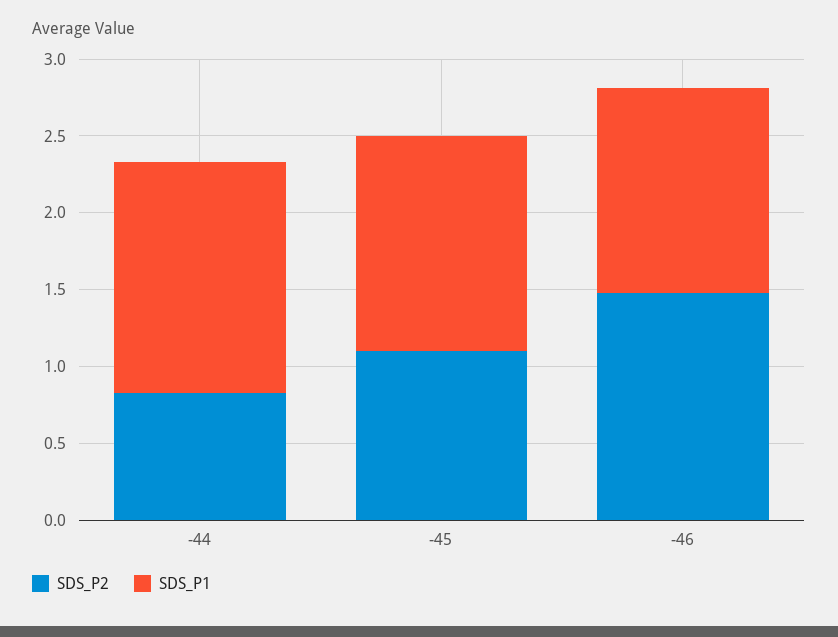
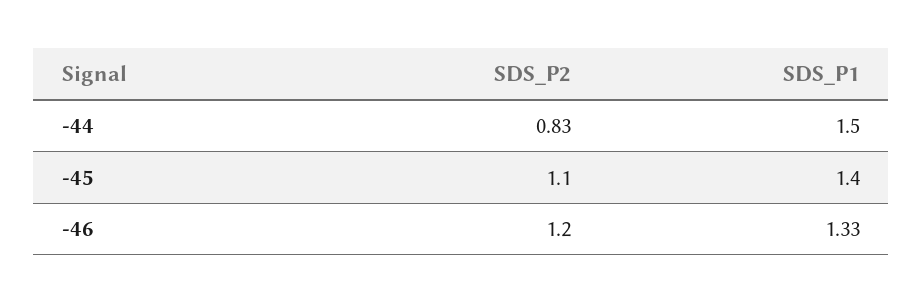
  {
    "SDS_P2": {
      "-44": 0.83,
      "-45": 1.1,
-     "-46": 1.5
+     "-46": 1.2
    },
    "SDS_P1": {
      "-44": 1.5,
      "-45": 1.4,
      "-46": 1.33
    }
  }

